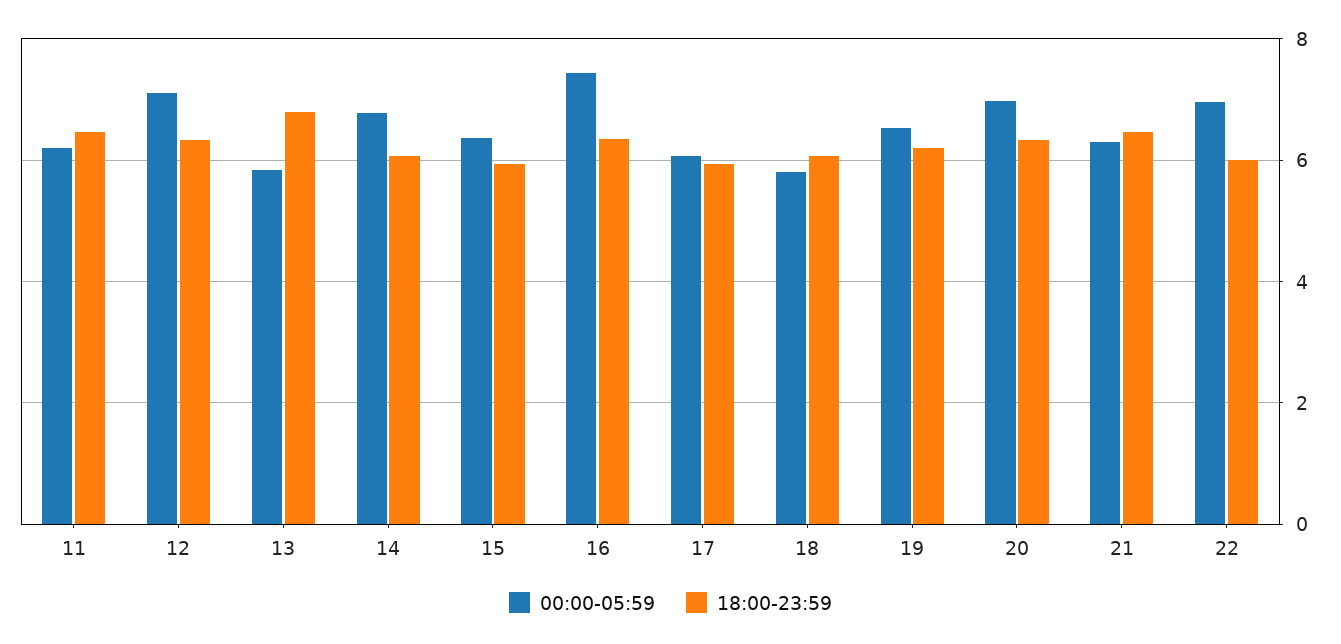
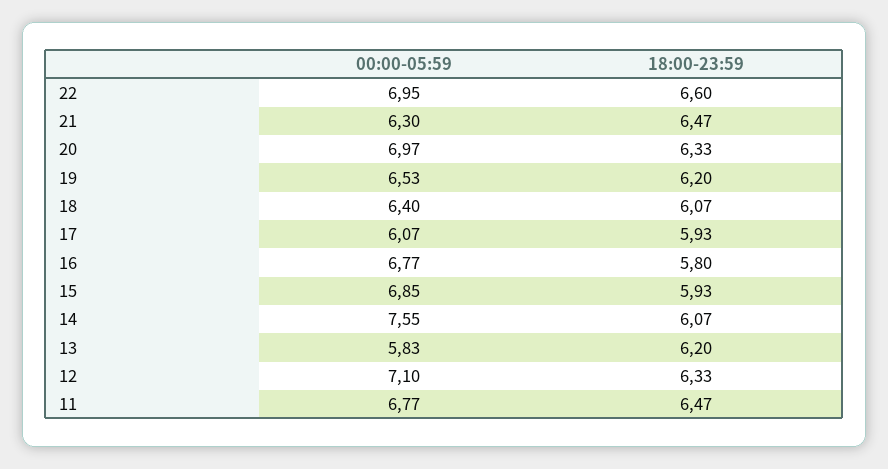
  {
    "00:00-05:59": {
-     "11": 6.2,
+     "11": 6.77,
      "12": 7.1,
      "13": 5.83,
-     "14": 6.8,
+     "14": 7.55,
-     "15": 6.4,
+     "15": 6.85,
-     "16": 7.4,
+     "16": 6.77,
      "17": 6.07,
-     "18": 5.8,
+     "18": 6.4,
      "19": 6.53,
      "20": 6.97,
      "21": 6.3,
      "22": 6.95
    },
    "18:00-23:59": {
      "11": 6.47,
      "12": 6.33,
-     "13": 6.8,
+     "13": 6.2,
      "14": 6.07,
      "15": 5.93,
-     "16": 6.4,
+     "16": 5.8,
      "17": 5.93,
      "18": 6.07,
      "19": 6.2,
      "20": 6.33,
      "21": 6.47,
-     "22": 6
+     "22": 6.6
    }
  }

